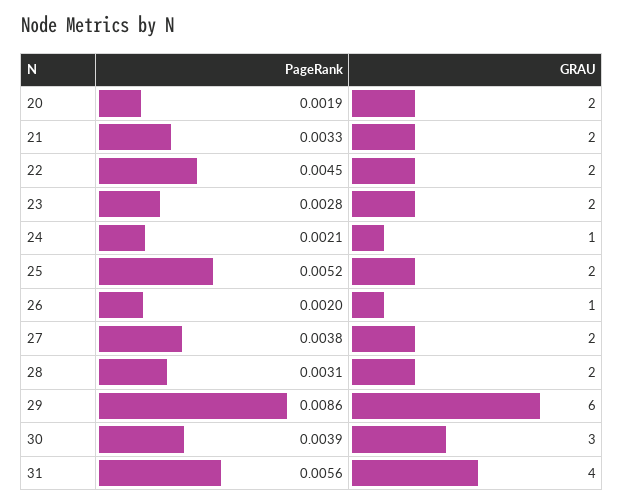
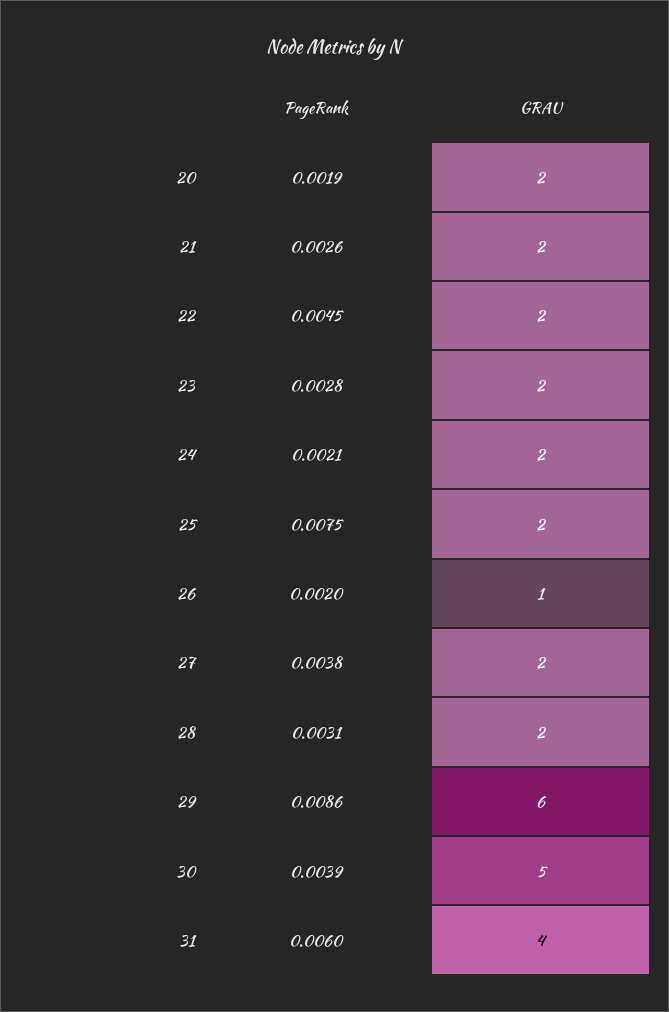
  {
    "PageRank": {
      "20": 0.0019,
-     "21": 0.0033,
+     "21": 0.0026,
      "22": 0.0045,
      "23": 0.0028,
      "24": 0.0021,
-     "25": 0.0052,
+     "25": 0.0075,
      "26": 0.002,
      "27": 0.0038,
      "28": 0.0031,
      "29": 0.0086,
      "30": 0.0039,
-     "31": 0.0056
+     "31": 0.006
    },
    "GRAU": {
      "20": 2,
      "21": 2,
      "22": 2,
      "23": 2,
-     "24": 1,
+     "24": 2,
      "25": 2,
      "26": 1,
      "27": 2,
      "28": 2,
      "29": 6,
-     "30": 3,
+     "30": 5,
      "31": 4
    }
  }

